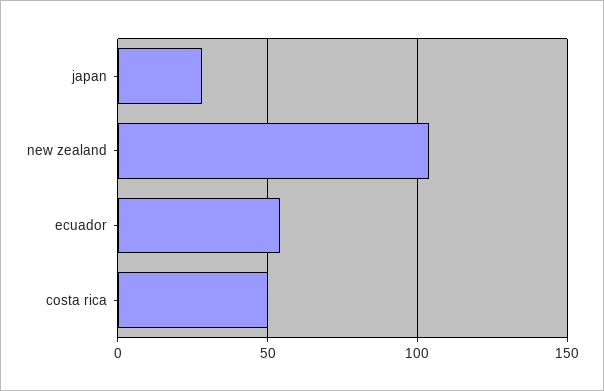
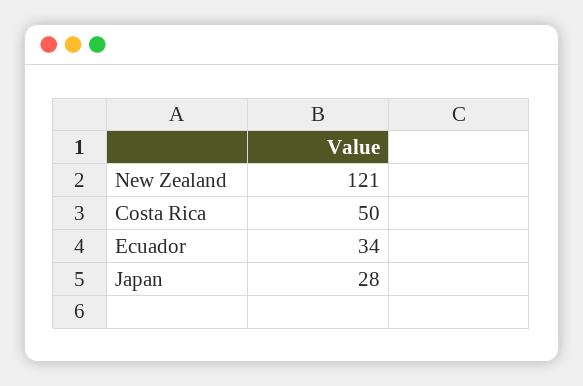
  {
    "japan": 28,
-   "new zealand": 105,
+   "new zealand": 121,
-   "ecuador": 55,
+   "ecuador": 34,
    "costa rica": 50
  }

